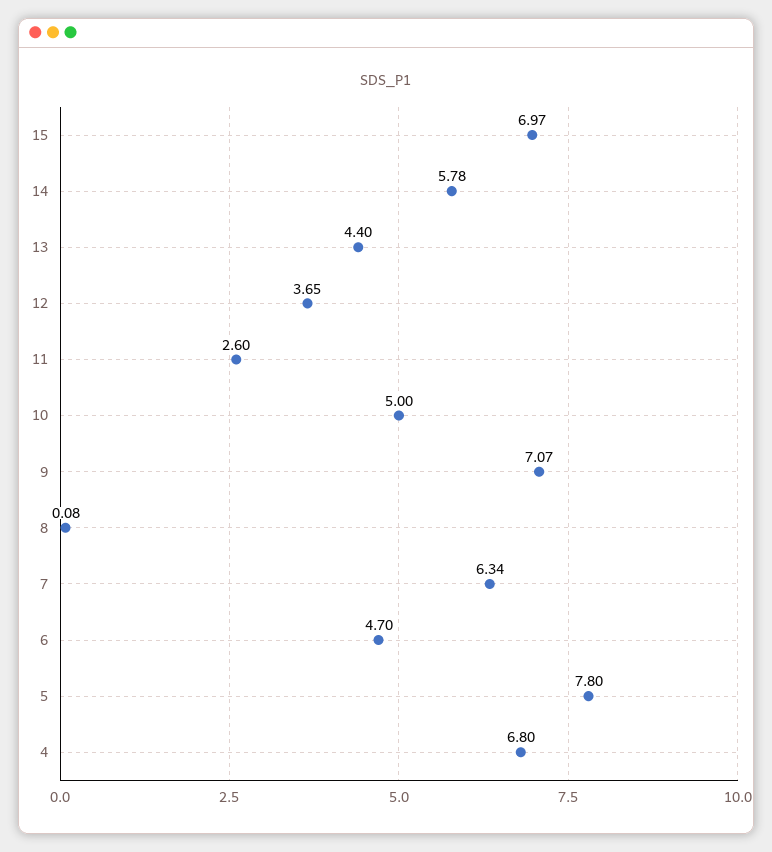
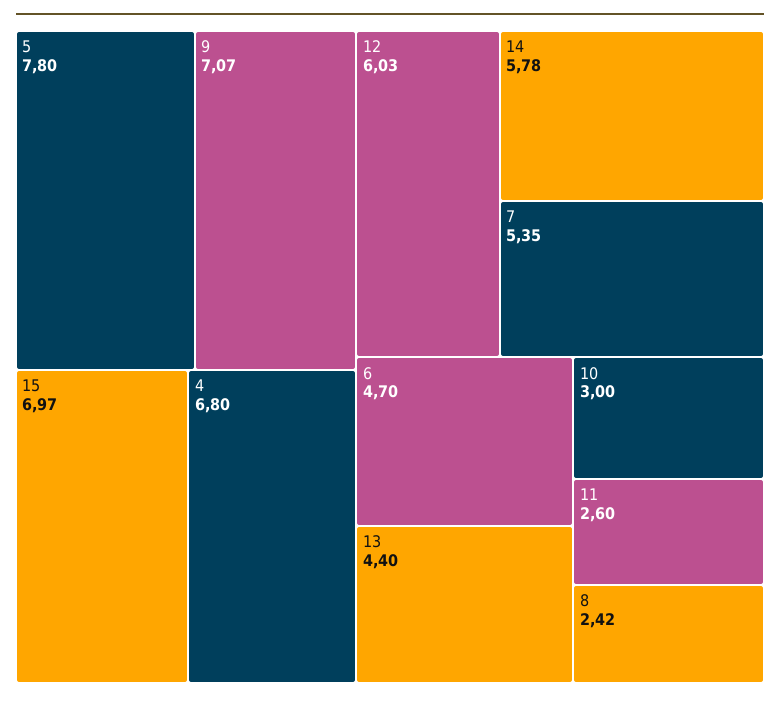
  {
    "15": 6.97,
    "14": 5.78,
    "13": 4.4,
-   "12": 3.65,
+   "12": 6.03,
    "11": 2.6,
-   "10": 5,
+   "10": 3,
    "9": 7.07,
-   "8": 0.08,
+   "8": 2.42,
-   "7": 6.34,
+   "7": 5.35,
    "6": 4.7,
    "5": 7.8,
    "4": 6.8
  }

